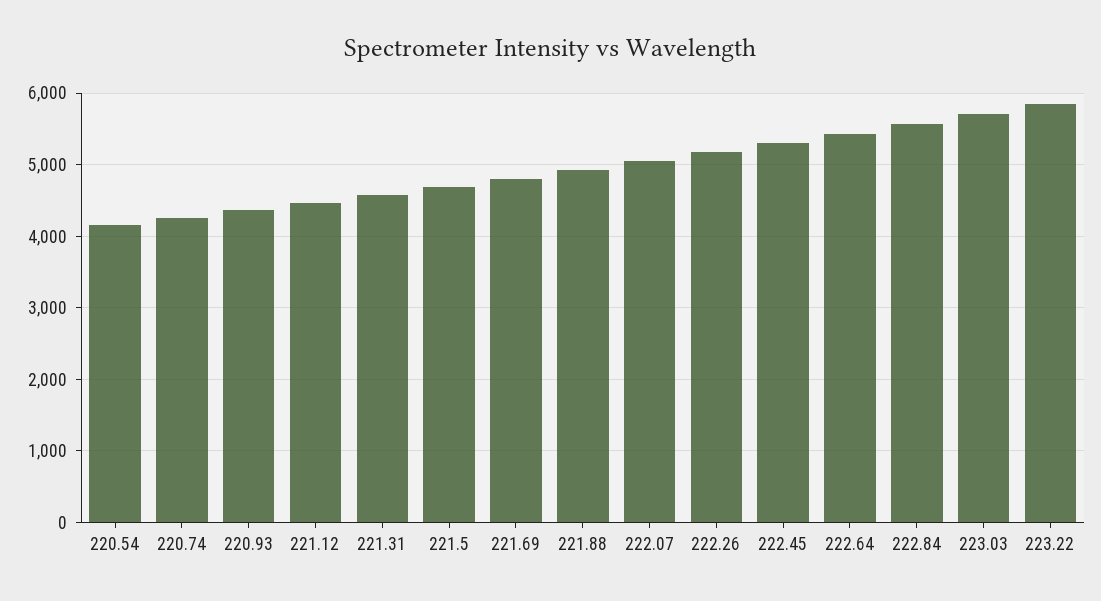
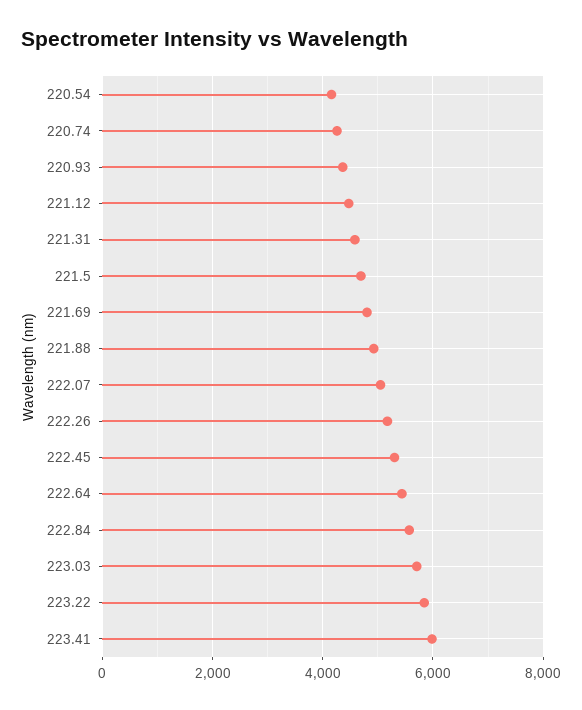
  {
    "220.54": 4200,
    "220.74": 4300,
    "220.93": 4400,
    "221.12": 4500,
    "221.31": 4600,
    "221.5": 4700,
    "221.69": 4800,
    "221.88": 4900,
    "222.07": 5000,
    "222.26": 5200,
    "222.45": 5300,
    "222.64": 5400,
    "222.84": 5600,
    "223.03": 5700,
-   "223.22": 5800
+   "223.22": 5800,
+   "223.41": 6000
  }

